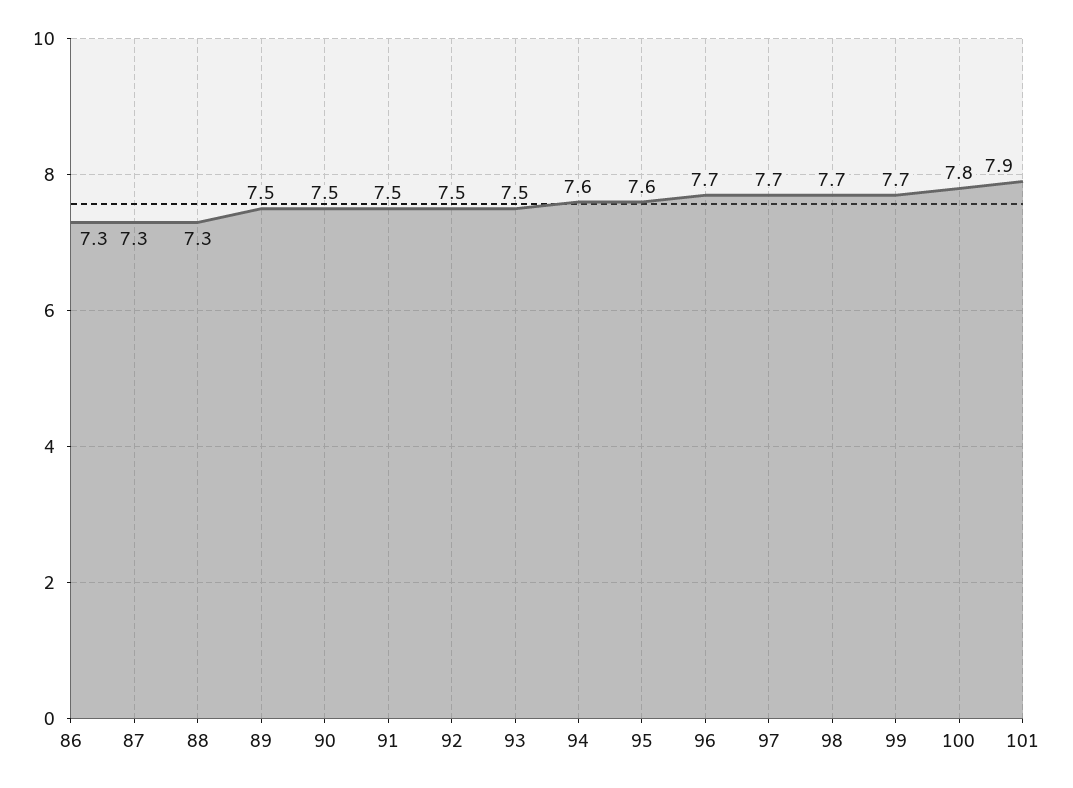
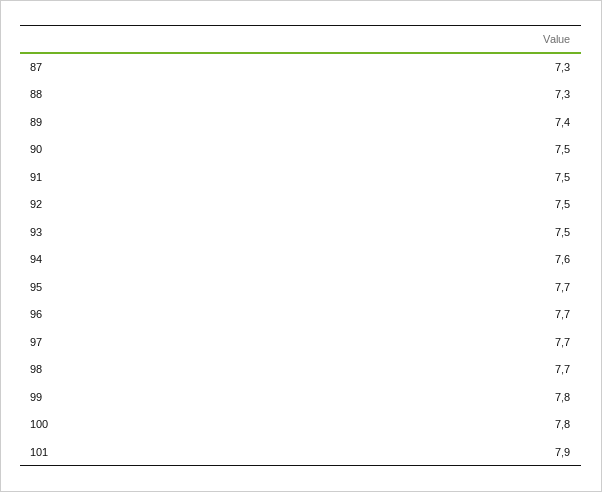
  {
-   "86": 7.3,
    "87": 7.3,
    "88": 7.3,
-   "89": 7.5,
+   "89": 7.4,
    "90": 7.5,
    "91": 7.5,
    "92": 7.5,
    "93": 7.5,
    "94": 7.6,
-   "95": 7.6,
+   "95": 7.7,
    "96": 7.7,
    "97": 7.7,
    "98": 7.7,
-   "99": 7.7,
+   "99": 7.8,
    "100": 7.8,
    "101": 7.9
  }

